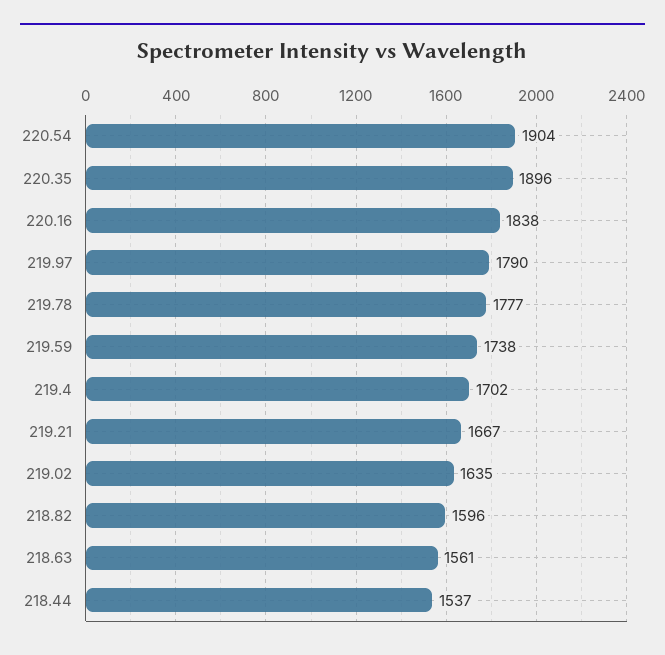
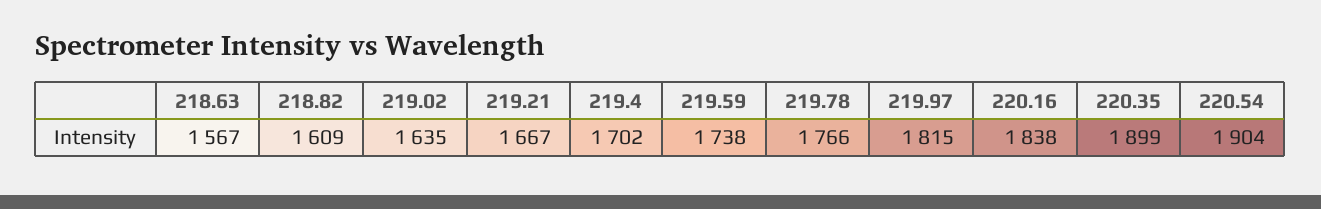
  {
    "220.54": 1904,
-   "220.35": 1896,
+   "220.35": 1899,
    "220.16": 1838,
-   "219.97": 1790,
+   "219.97": 1815,
-   "219.78": 1777,
+   "219.78": 1766,
    "219.59": 1738,
    "219.4": 1702,
    "219.21": 1667,
    "219.02": 1635,
-   "218.82": 1596,
+   "218.82": 1609,
-   "218.63": 1561,
+   "218.63": 1567
-   "218.44": 1537
  }

